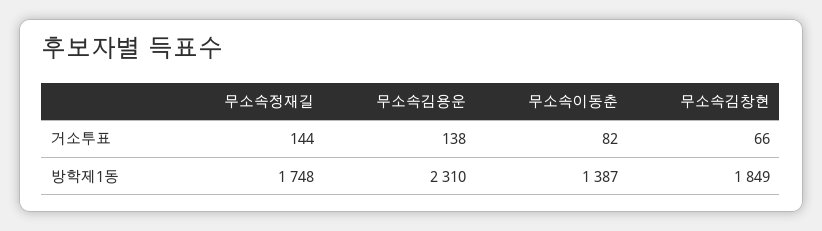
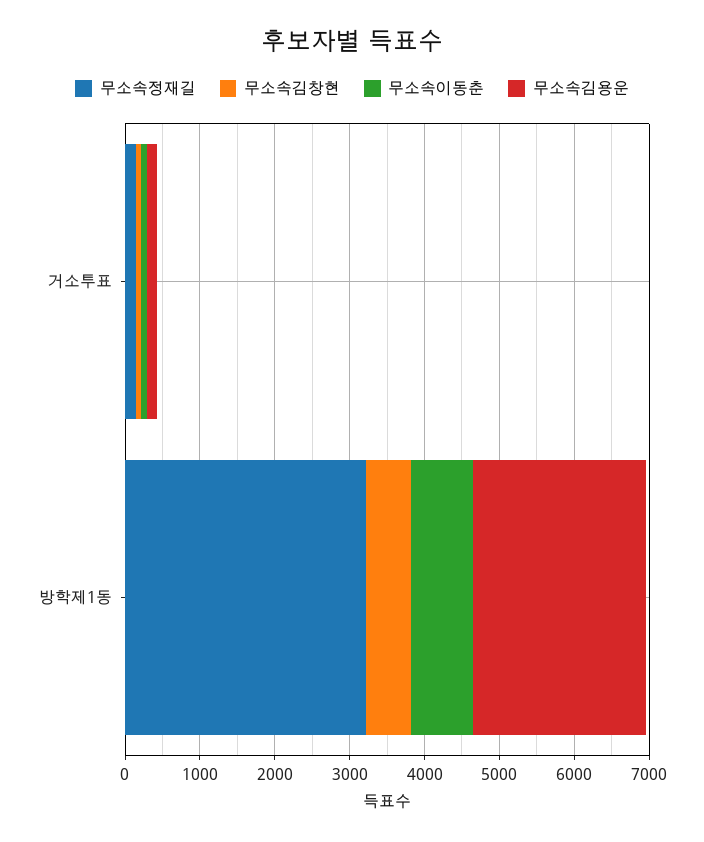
  {
    "무소속정재길": {
      "거소투표": 144,
-     "방학제1동": 1748
+     "방학제1동": 3200
    },
    "무소속김용운": {
      "거소투표": 138,
      "방학제1동": 2310
    },
    "무소속이동춘": {
      "거소투표": 82,
-     "방학제1동": 1387
+     "방학제1동": 800
    },
    "무소속김창현": {
      "거소투표": 66,
-     "방학제1동": 1849
+     "방학제1동": 600
    }
  }

